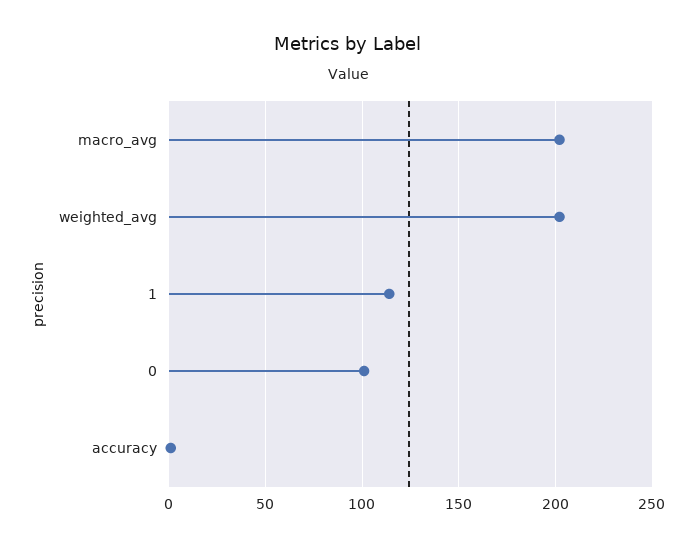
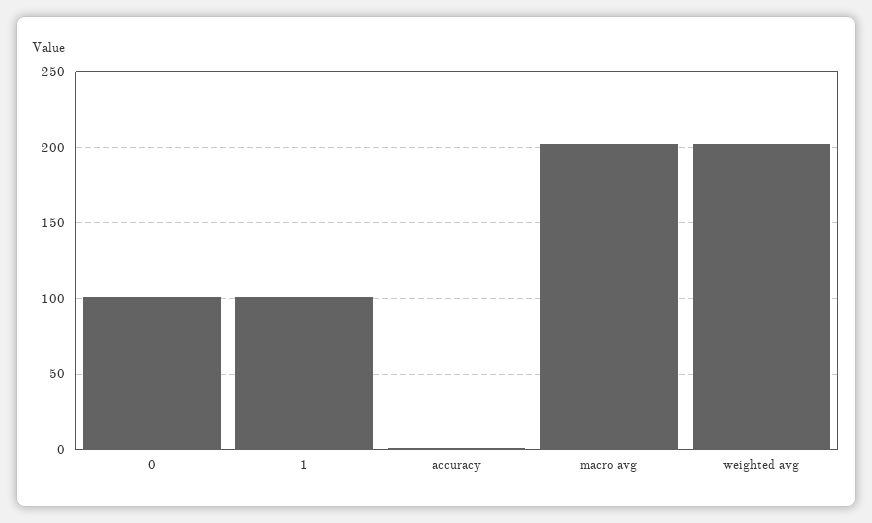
  {
    "macro_avg": 200,
    "weighted_avg": 200,
-   "1": 115,
+   "1": 100,
    "0": 100,
    "accuracy": 0
  }

